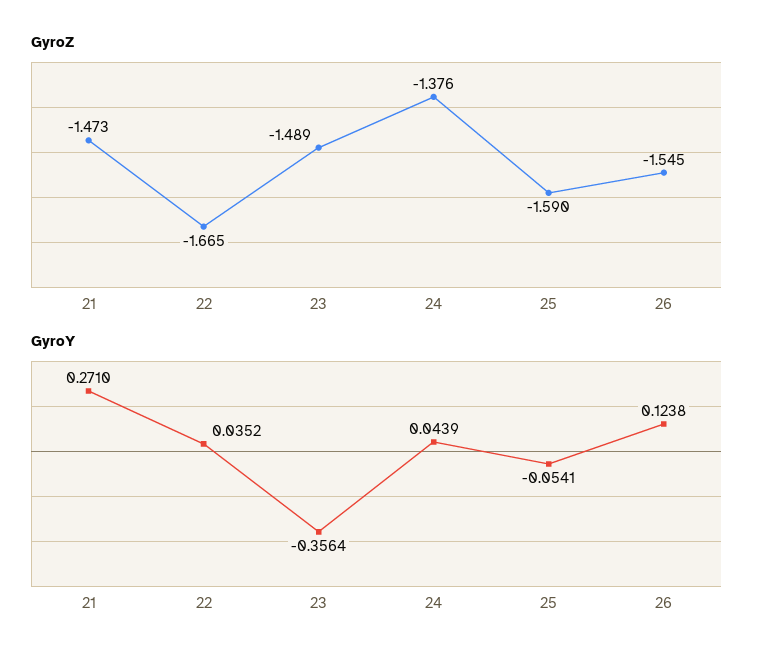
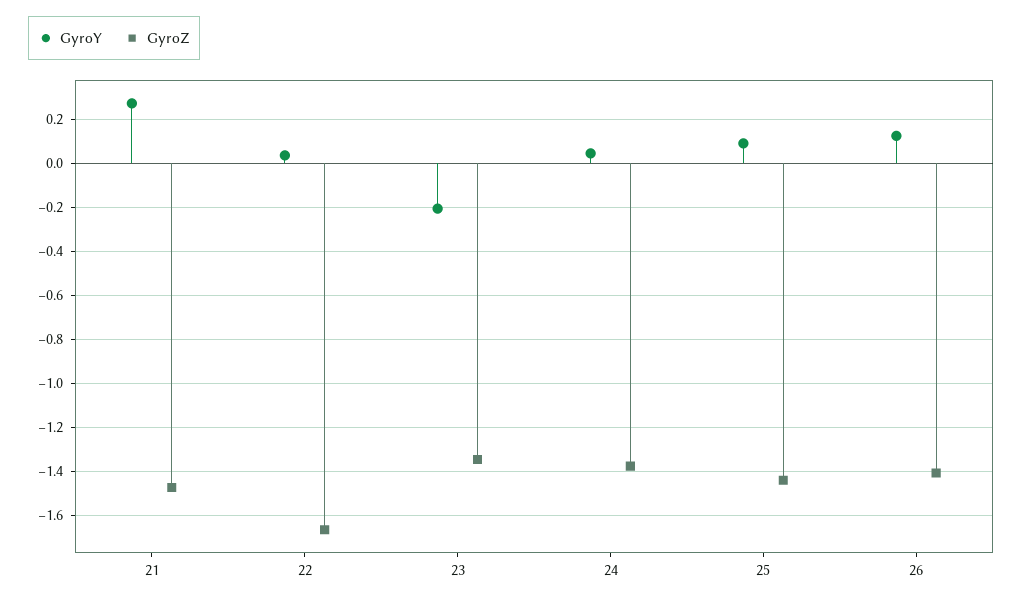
  {
    "GyroZ": {
      "21": -1.473,
      "22": -1.665,
-     "23": -1.489,
+     "23": -1.35,
      "24": -1.376,
-     "25": -1.59,
+     "25": -1.45,
-     "26": -1.545
+     "26": -1.4
    },
    "GyroY": {
      "21": 0.271,
      "22": 0.0352,
-     "23": -0.3564,
+     "23": -0.2,
      "24": 0.0439,
-     "25": -0.0541,
+     "25": 0.1,
      "26": 0.1238
    }
  }

